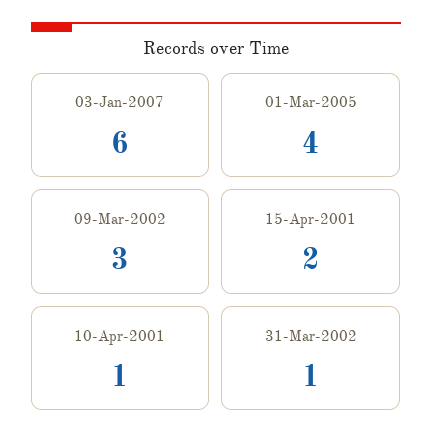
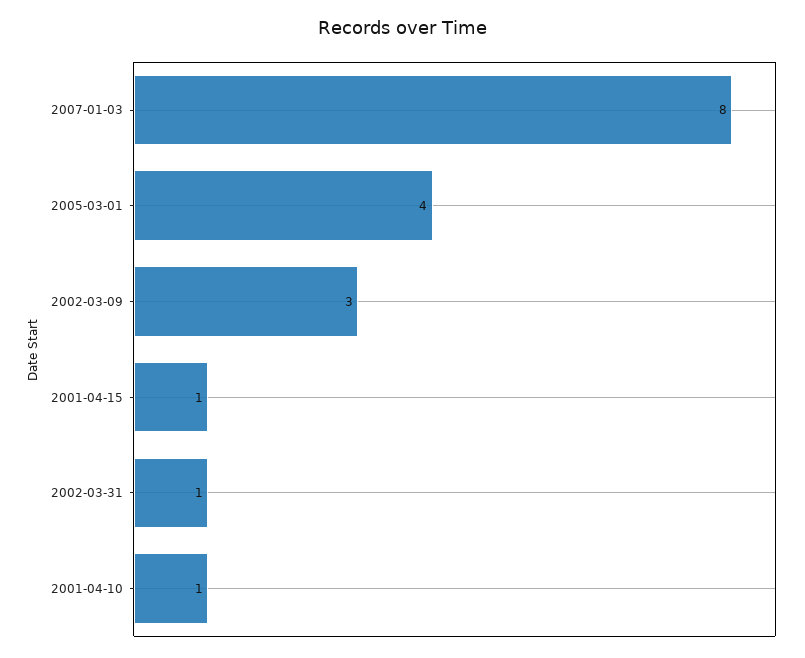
  {
-   "03-Jan-2007": 6,
+   "03-Jan-2007": 8,
    "01-Mar-2005": 4,
    "09-Mar-2002": 3,
-   "15-Apr-2001": 2,
+   "15-Apr-2001": 1,
    "10-Apr-2001": 1,
    "31-Mar-2002": 1
  }

